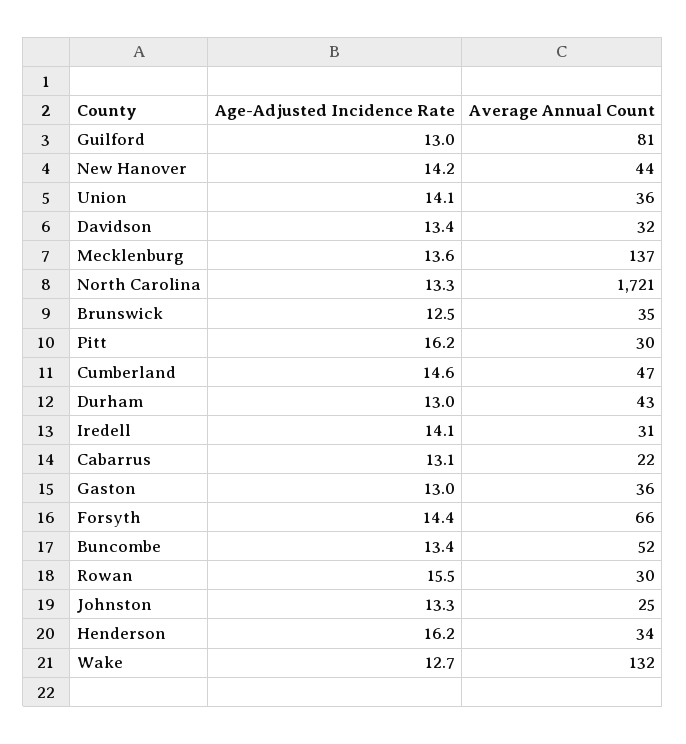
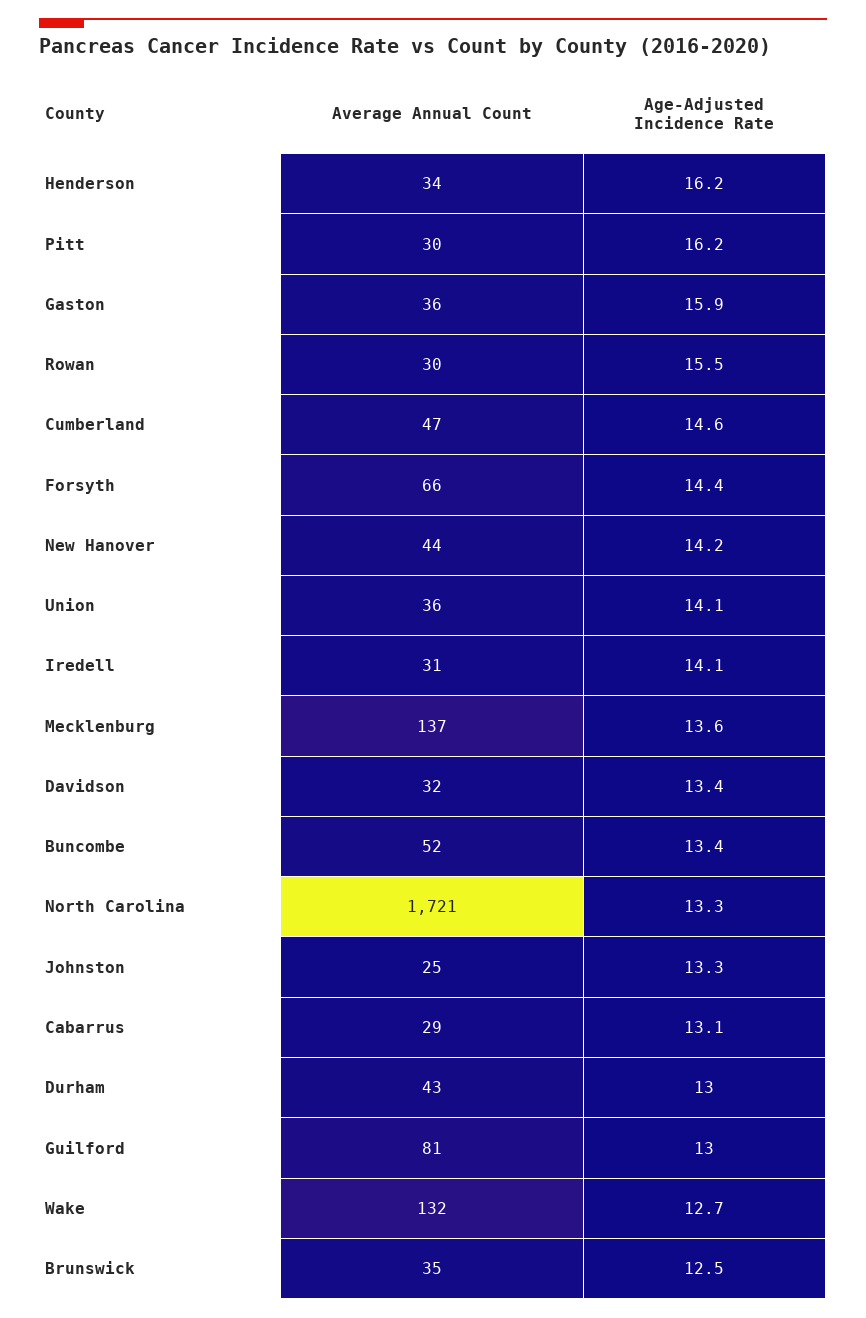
  {
    "Age-Adjusted Incidence Rate": {
      "Guilford": 13,
      "New Hanover": 14.2,
      "Union": 14.1,
      "Davidson": 13.4,
      "Mecklenburg": 13.6,
      "North Carolina": 13.3,
      "Brunswick": 12.5,
      "Pitt": 16.2,
      "Cumberland": 14.6,
      "Durham": 13,
      "Iredell": 14.1,
      "Cabarrus": 13.1,
-     "Gaston": 13,
+     "Gaston": 15.9,
      "Forsyth": 14.4,
      "Buncombe": 13.4,
      "Rowan": 15.5,
      "Johnston": 13.3,
      "Henderson": 16.2,
      "Wake": 12.7
    },
    "Average Annual Count": {
      "Guilford": 81,
      "New Hanover": 44,
      "Union": 36,
      "Davidson": 32,
      "Mecklenburg": 137,
      "North Carolina": 1721,
      "Brunswick": 35,
      "Pitt": 30,
      "Cumberland": 47,
      "Durham": 43,
      "Iredell": 31,
-     "Cabarrus": 22,
+     "Cabarrus": 29,
      "Gaston": 36,
      "Forsyth": 66,
      "Buncombe": 52,
      "Rowan": 30,
      "Johnston": 25,
      "Henderson": 34,
      "Wake": 132
    }
  }

